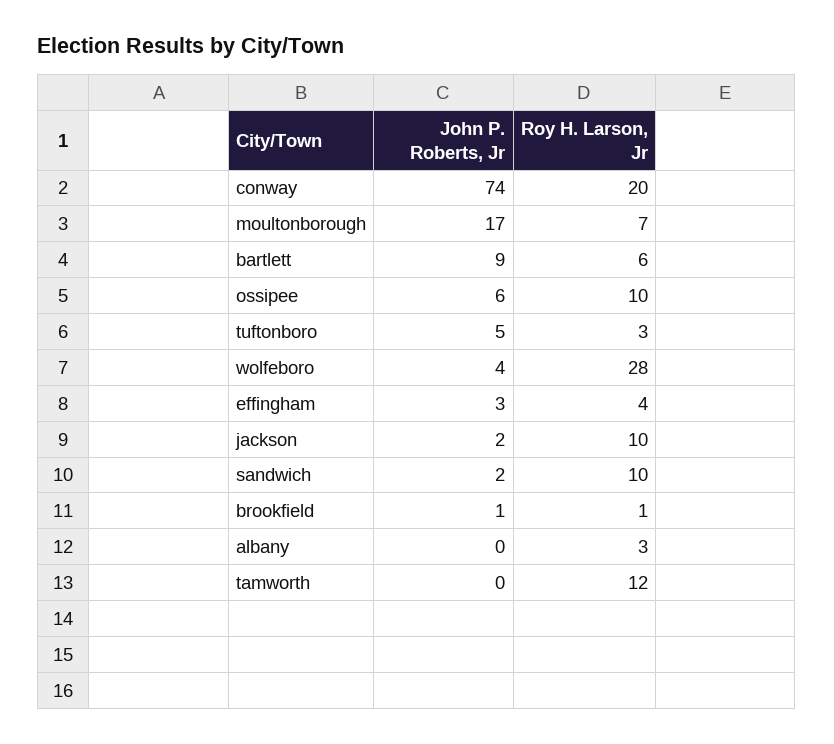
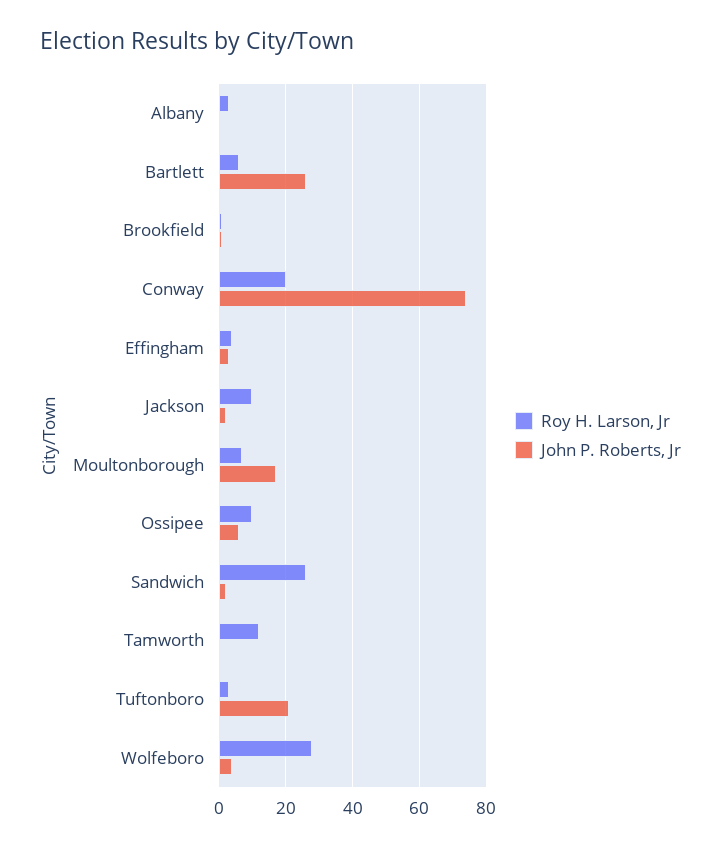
  {
    "John P. Roberts, Jr": {
      "conway": 74,
      "moultonborough": 17,
-     "bartlett": 9,
+     "bartlett": 25,
      "ossipee": 6,
-     "tuftonboro": 5,
+     "tuftonboro": 20,
      "wolfeboro": 4,
      "effingham": 3,
      "jackson": 2,
      "sandwich": 2,
      "brookfield": 1,
      "albany": 0,
      "tamworth": 0
    },
    "Roy H. Larson, Jr": {
      "conway": 20,
      "moultonborough": 7,
      "bartlett": 6,
      "ossipee": 10,
      "tuftonboro": 3,
      "wolfeboro": 28,
      "effingham": 4,
      "jackson": 10,
-     "sandwich": 10,
+     "sandwich": 25,
      "brookfield": 1,
      "albany": 3,
      "tamworth": 12
    }
  }

